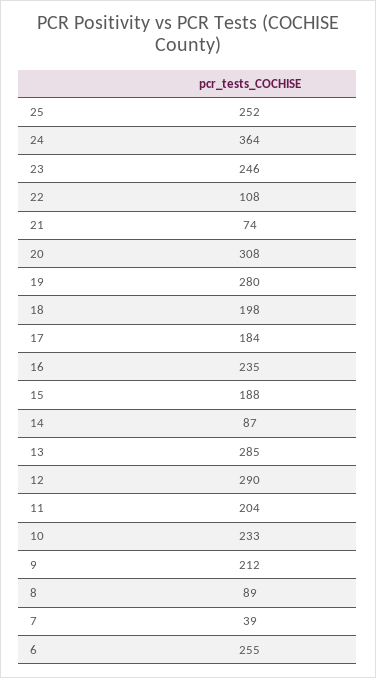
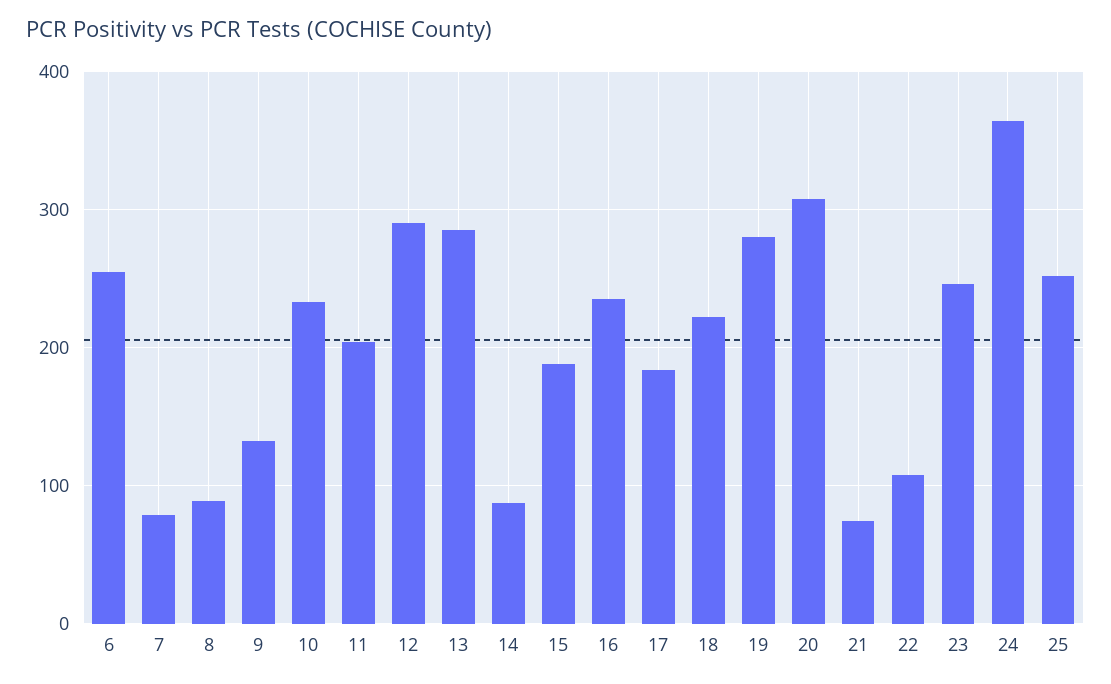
  {
    "25": 252,
    "24": 364,
    "23": 246,
    "22": 108,
    "21": 74,
    "20": 308,
    "19": 280,
-   "18": 198,
+   "18": 220,
    "17": 184,
    "16": 235,
    "15": 188,
    "14": 87,
    "13": 285,
    "12": 290,
    "11": 204,
    "10": 233,
-   "9": 212,
+   "9": 130,
    "8": 89,
-   "7": 39,
+   "7": 80,
    "6": 255
  }

